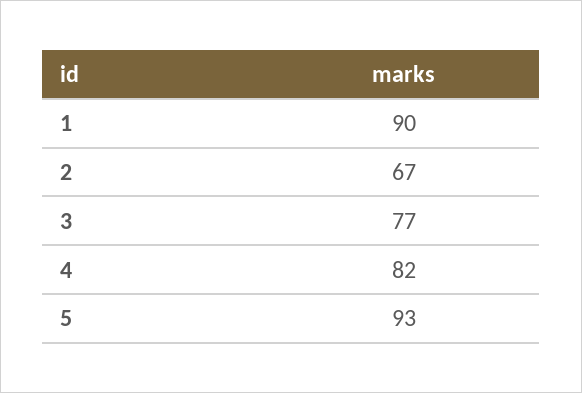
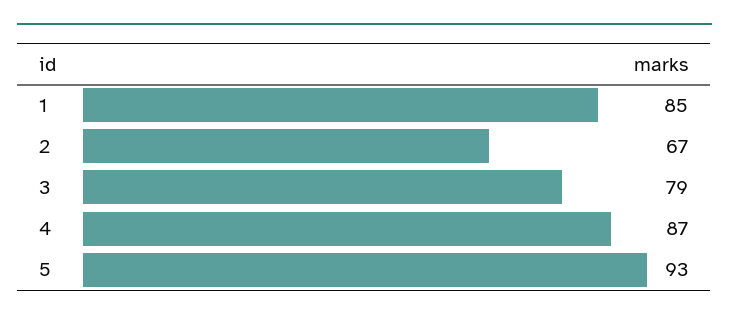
  {
-   "1": 90,
+   "1": 85,
    "2": 67,
-   "3": 77,
+   "3": 79,
-   "4": 82,
+   "4": 87,
    "5": 93
  }

